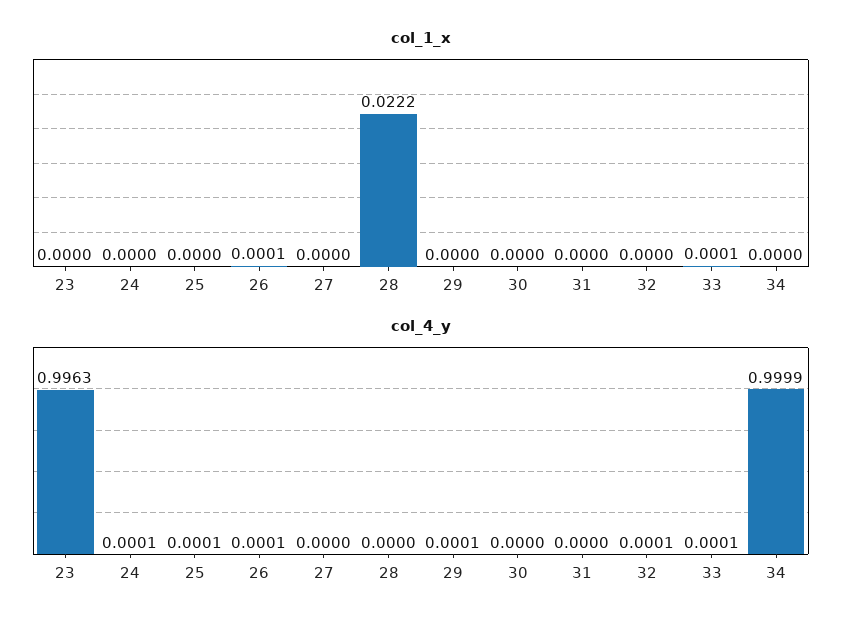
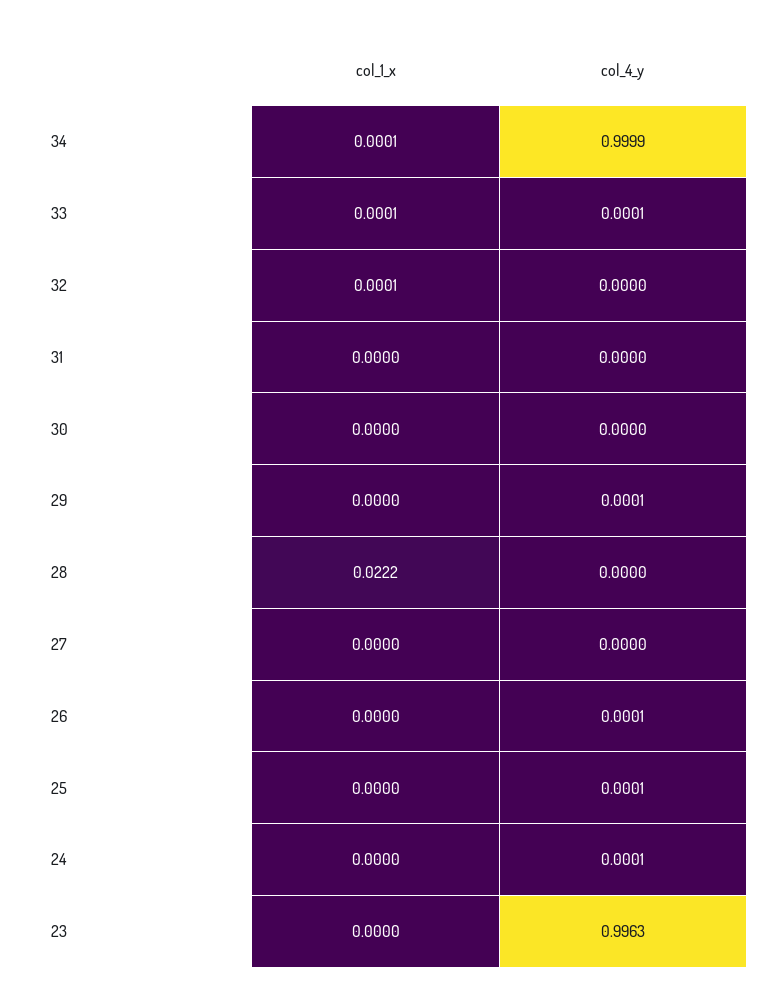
  {
    "col_1_x": {
      "23": 0,
      "24": 0,
      "25": 0,
-     "26": 0.0001,
+     "26": 0,
      "27": 0,
      "28": 0.0222,
      "29": 0,
      "30": 0,
      "31": 0,
-     "32": 0,
+     "32": 0.0001,
      "33": 0.0001,
-     "34": 0
+     "34": 0.0001
    },
    "col_4_y": {
      "23": 0.9963,
      "24": 0.0001,
      "25": 0.0001,
      "26": 0.0001,
      "27": 0,
      "28": 0,
      "29": 0.0001,
      "30": 0,
      "31": 0,
-     "32": 0.0001,
+     "32": 0,
      "33": 0.0001,
      "34": 0.9999
    }
  }

